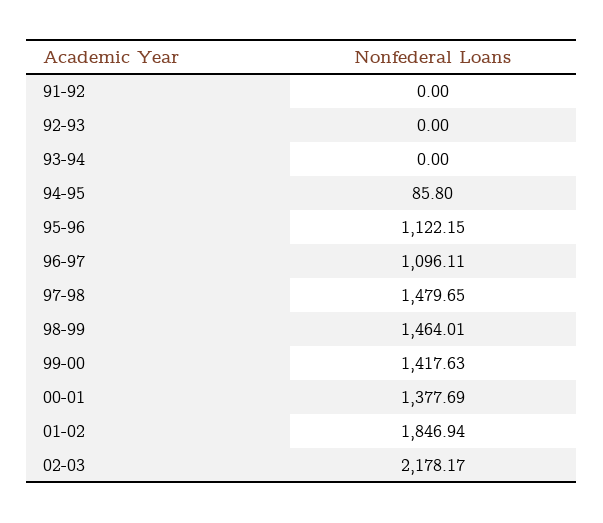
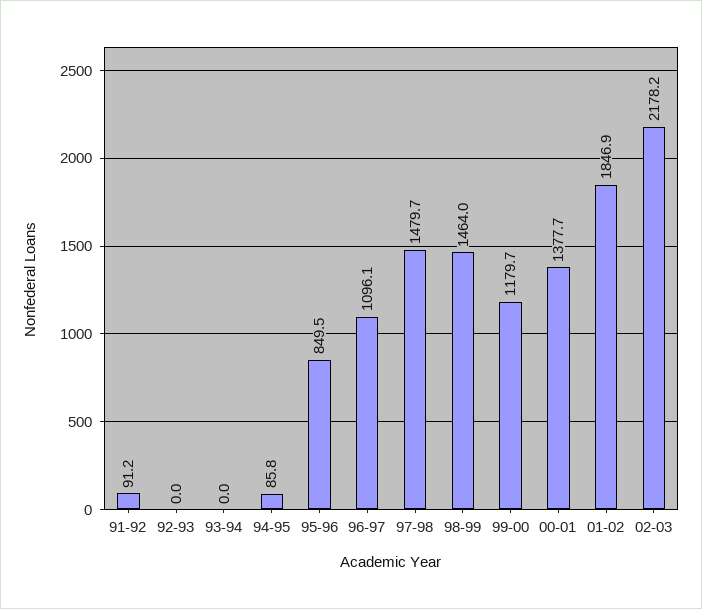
  {
-   "91-92": 0,
+   "91-92": 91.2,
    "92-93": 0,
    "93-94": 0,
    "94-95": 85.8,
-   "95-96": 1122.15,
+   "95-96": 849.5,
    "96-97": 1096.11,
    "97-98": 1479.65,
    "98-99": 1464.01,
-   "99-00": 1417.63,
+   "99-00": 1179.7,
    "00-01": 1377.69,
    "01-02": 1846.94,
    "02-03": 2178.17
  }

